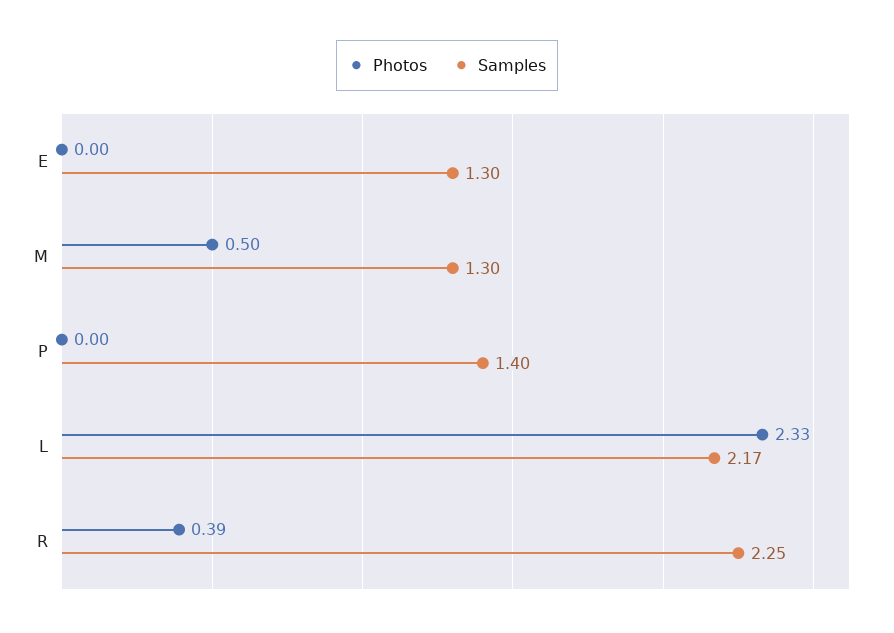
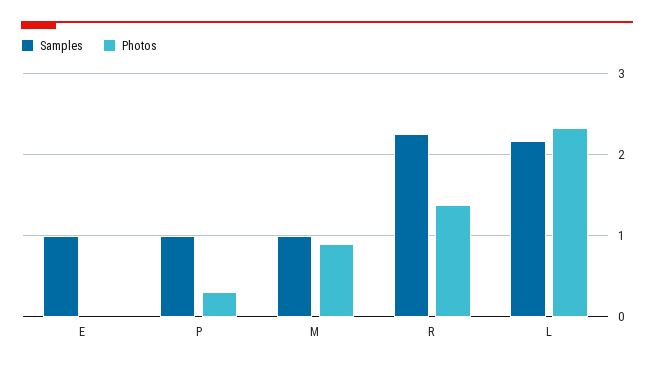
  {
    "Photos": {
      "E": 0,
-     "M": 0.5,
+     "M": 0.9,
-     "P": 0,
+     "P": 0.3,
      "L": 2.33,
-     "R": 0.39
+     "R": 1.4
    },
    "Samples": {
-     "E": 1.3,
+     "E": 1,
-     "M": 1.3,
+     "M": 1,
-     "P": 1.4,
+     "P": 1,
      "L": 2.17,
      "R": 2.25
    }
  }

